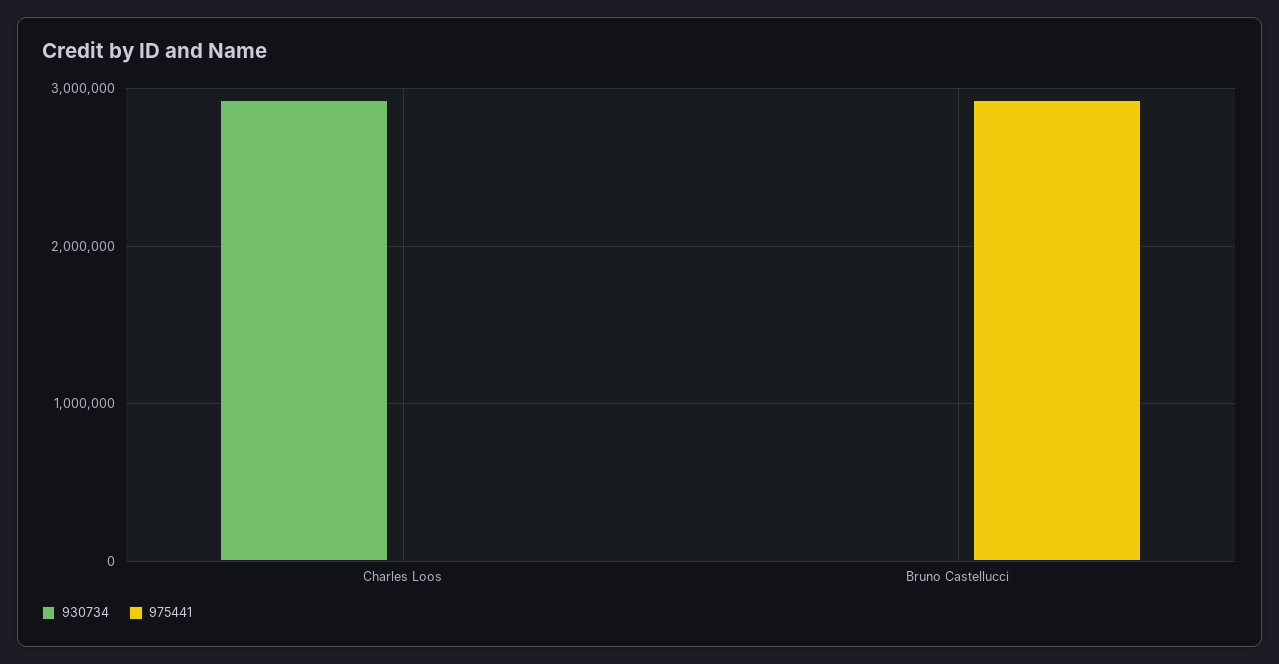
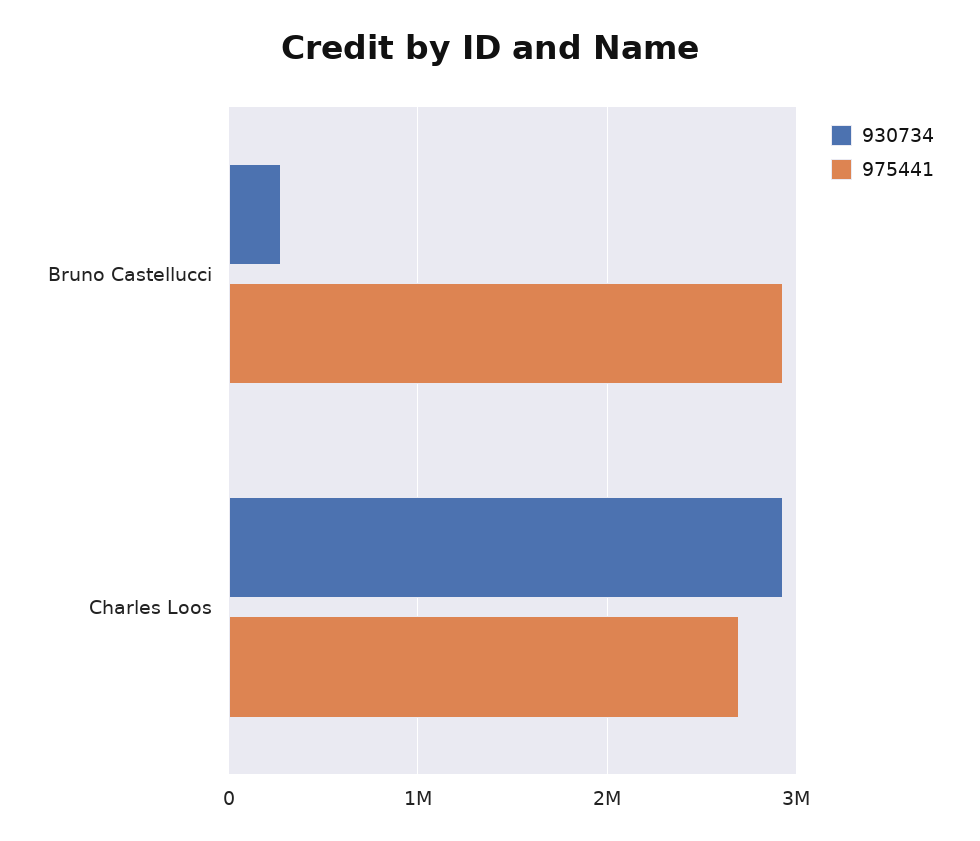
  {
    "930734": {
      "Charles Loos": 2900000,
-     "Bruno Castellucci": 0
+     "Bruno Castellucci": 300000
    },
    "975441": {
-     "Charles Loos": 0,
+     "Charles Loos": 2700000,
      "Bruno Castellucci": 2900000
    }
  }

